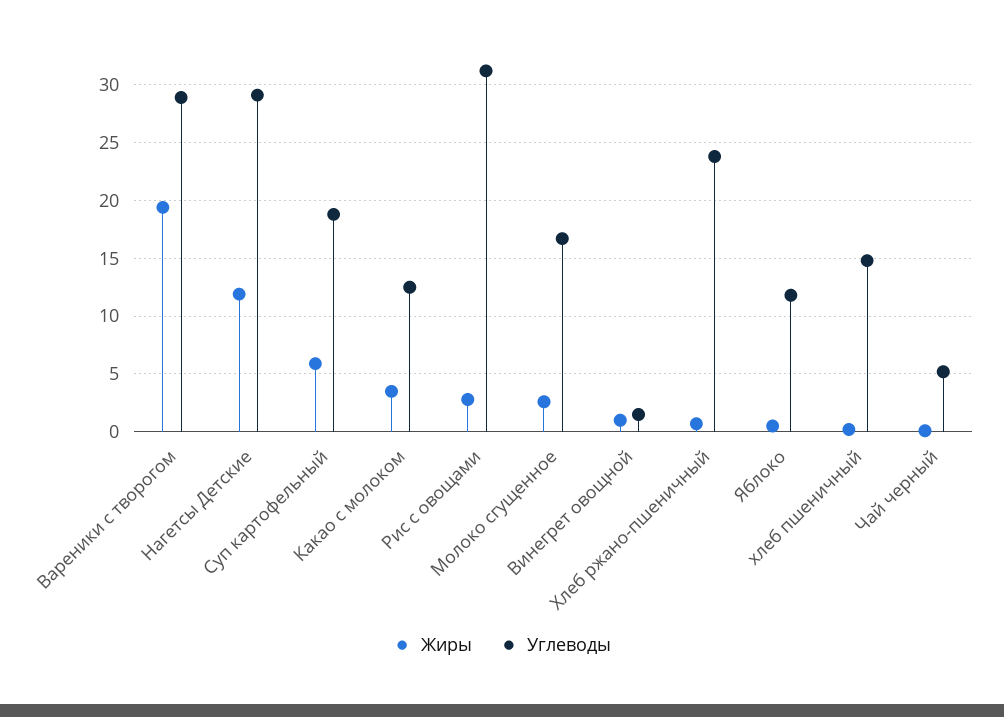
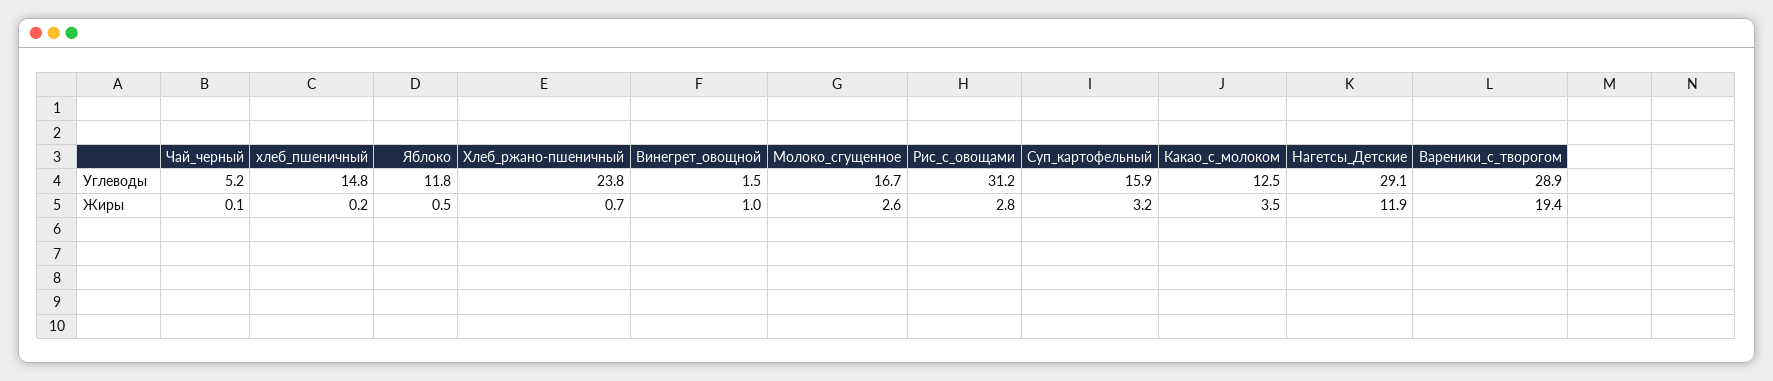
  {
    "Жиры": {
      "Вареники с творогом": 19.4,
      "Нагетсы Детские": 11.9,
-     "Суп картофельный": 6,
+     "Суп картофельный": 3.2,
      "Какао с молоком": 3.5,
      "Рис с овощами": 2.8,
      "Молоко сгущенное": 2.6,
      "Винегрет овощной": 1,
      "Хлеб ржано-пшеничный": 0.7,
      "Яблоко": 0.5,
      "хлеб пшеничный": 0.2,
      "Чай черный": 0.1
    },
    "Углеводы": {
      "Вареники с творогом": 28.9,
      "Нагетсы Детские": 29.1,
-     "Суп картофельный": 19,
+     "Суп картофельный": 15.9,
      "Какао с молоком": 12.5,
      "Рис с овощами": 31.2,
      "Молоко сгущенное": 16.7,
      "Винегрет овощной": 1.5,
      "Хлеб ржано-пшеничный": 23.8,
      "Яблоко": 11.8,
      "хлеб пшеничный": 14.8,
      "Чай черный": 5.2
    }
  }

